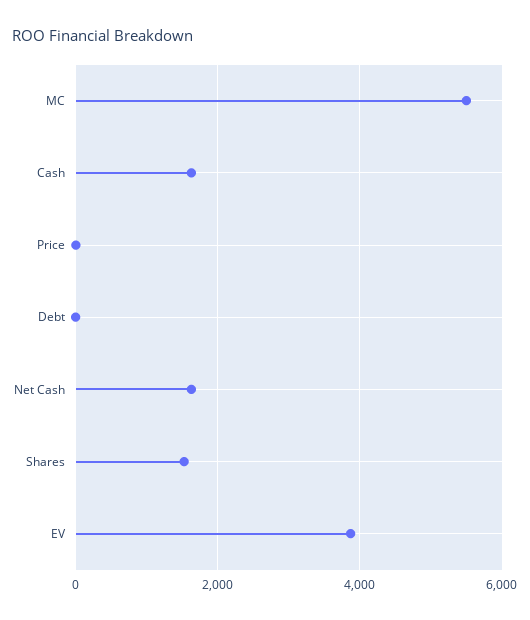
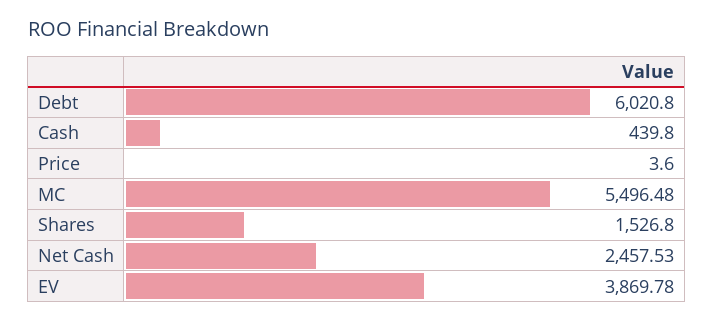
  {
    "MC": 5496.48,
-   "Cash": 1600,
+   "Cash": 439.8,
    "Price": 3.6,
-   "Debt": 0,
+   "Debt": 6020.8,
-   "Net Cash": 1600,
+   "Net Cash": 2457.53,
    "Shares": 1526.8,
    "EV": 3869.78
  }

